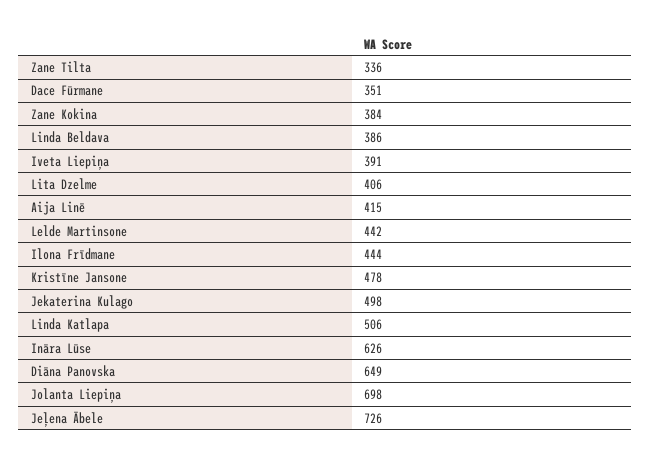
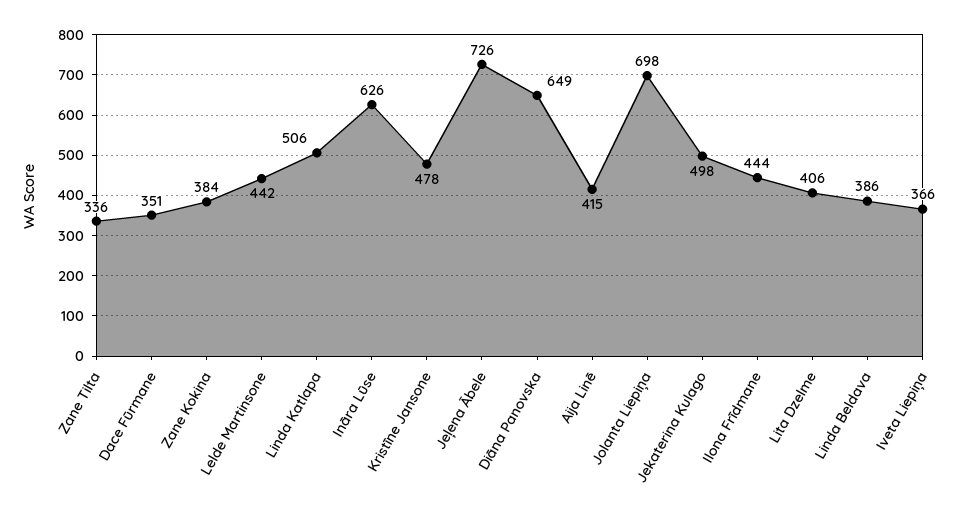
  {
    "Zane Tilta": 336,
    "Dace Fūrmane": 351,
    "Zane Kokina": 384,
    "Linda Beldava": 386,
-   "Iveta Liepiņa": 391,
+   "Iveta Liepiņa": 366,
    "Lita Dzelme": 406,
    "Aija Linē": 415,
    "Lelde Martinsone": 442,
    "Ilona Frīdmane": 444,
    "Kristīne Jansone": 478,
    "Jekaterina Kulago": 498,
    "Linda Katlapa": 506,
    "Ināra Lūse": 626,
    "Diāna Panovska": 649,
    "Jolanta Liepiņa": 698,
    "Jeļena Ābele": 726
  }

